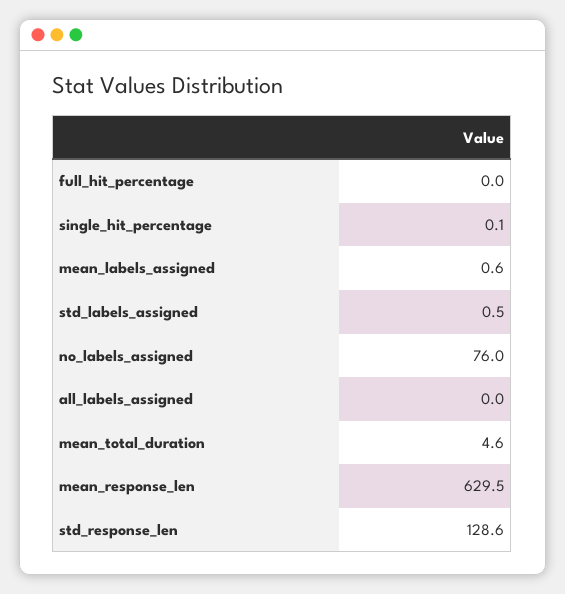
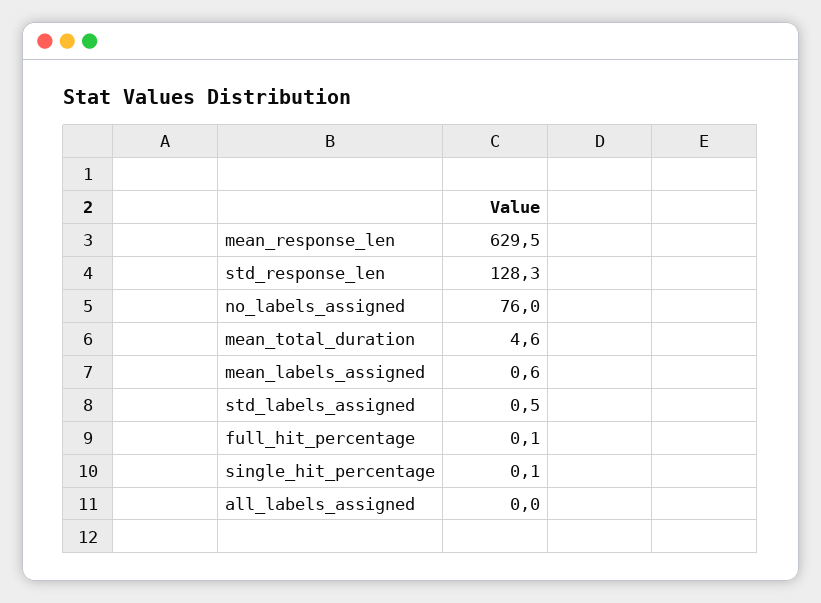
  {
-   "full_hit_percentage": 0,
+   "full_hit_percentage": 0.1,
    "single_hit_percentage": 0.1,
    "mean_labels_assigned": 0.6,
    "std_labels_assigned": 0.5,
    "no_labels_assigned": 76,
    "all_labels_assigned": 0,
    "mean_total_duration": 4.6,
    "mean_response_len": 629.5,
-   "std_response_len": 128.6
+   "std_response_len": 128.3
  }

